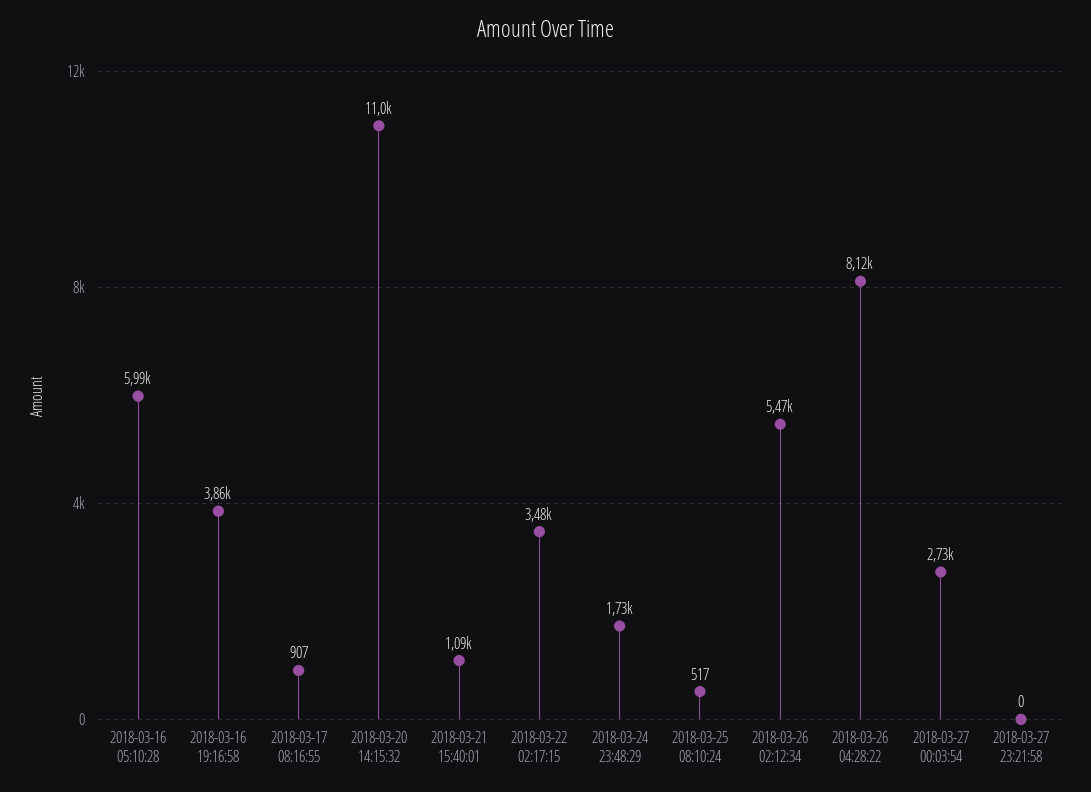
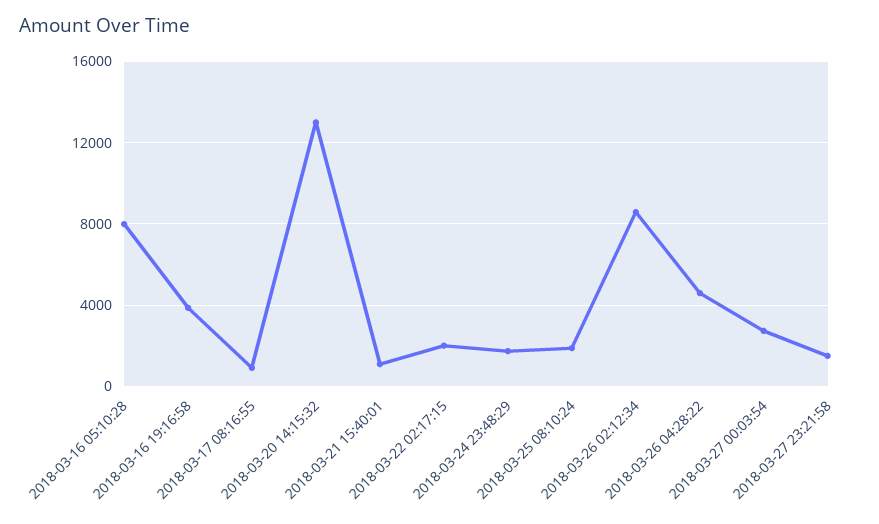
  {
-   "2018-03-16 05:10:28": 5990,
+   "2018-03-16 05:10:28": 8000,
    "2018-03-16 19:16:58": 3860,
    "2018-03-17 08:16:55": 907,
-   "2018-03-20 14:15:32": 11000,
+   "2018-03-20 14:15:32": 13000,
    "2018-03-21 15:40:01": 1090,
-   "2018-03-22 02:17:15": 3480,
+   "2018-03-22 02:17:15": 2000,
    "2018-03-24 23:48:29": 1730,
-   "2018-03-25 08:10:24": 517,
+   "2018-03-25 08:10:24": 2000,
-   "2018-03-26 02:12:34": 5470,
+   "2018-03-26 02:12:34": 8500,
-   "2018-03-26 04:28:22": 8120,
+   "2018-03-26 04:28:22": 4500,
    "2018-03-27 00:03:54": 2730,
-   "2018-03-27 23:21:58": 0
+   "2018-03-27 23:21:58": 1500
  }

